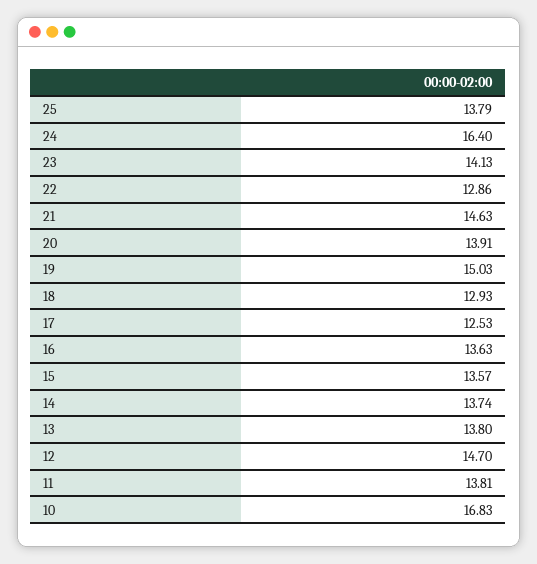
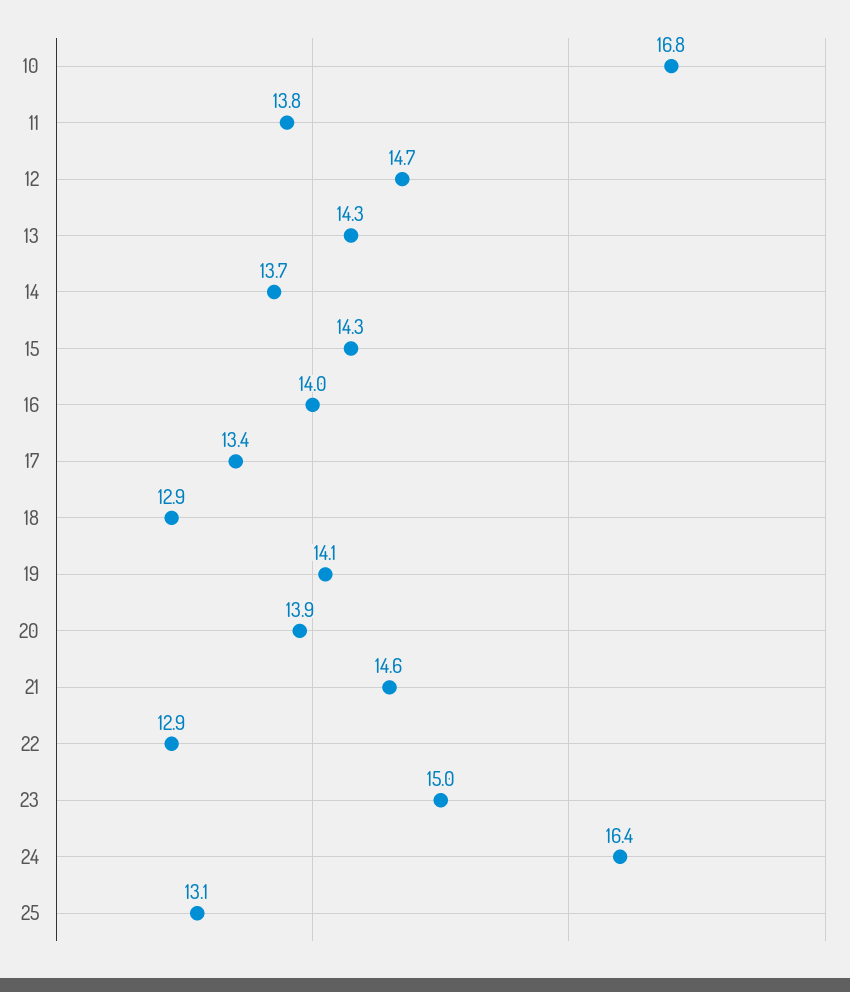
  {
-   "25": 13.79,
+   "25": 13.1,
    "24": 16.4,
-   "23": 14.13,
+   "23": 15,
    "22": 12.86,
    "21": 14.63,
    "20": 13.91,
-   "19": 15.03,
+   "19": 14.1,
    "18": 12.93,
-   "17": 12.53,
+   "17": 13.4,
-   "16": 13.63,
+   "16": 14,
-   "15": 13.57,
+   "15": 14.3,
    "14": 13.74,
-   "13": 13.8,
+   "13": 14.3,
    "12": 14.7,
    "11": 13.81,
    "10": 16.83
  }

